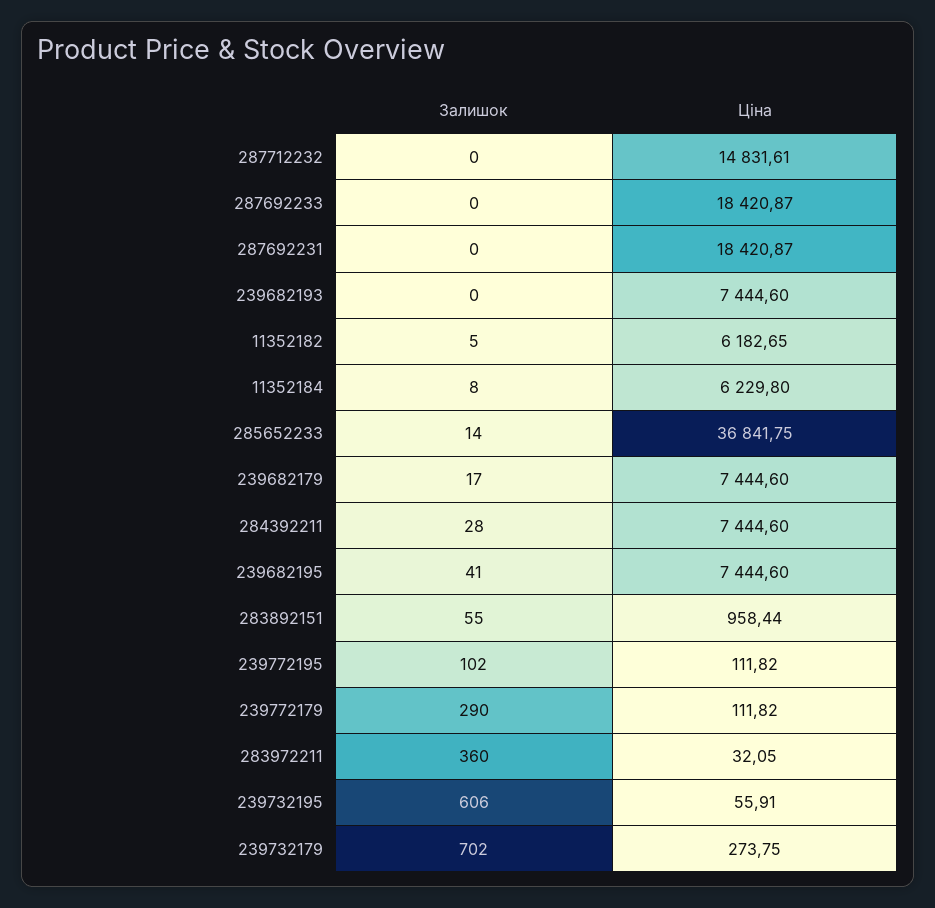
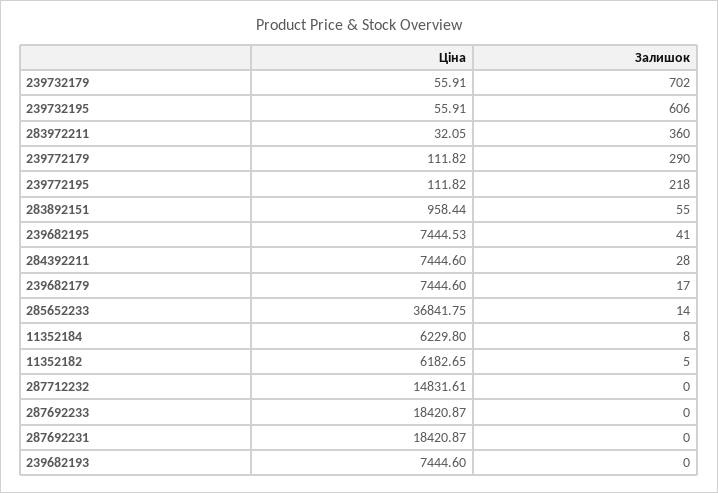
  {
    "Залишок": {
      "287712232": 0,
      "287692233": 0,
      "287692231": 0,
      "239682193": 0,
      "11352182": 5,
      "11352184": 8,
      "285652233": 14,
      "239682179": 17,
      "284392211": 28,
      "239682195": 41,
      "283892151": 55,
-     "239772195": 102,
+     "239772195": 218,
      "239772179": 290,
      "283972211": 360,
      "239732195": 606,
      "239732179": 702
    },
    "Ціна": {
      "287712232": 14831.61,
      "287692233": 18420.87,
      "287692231": 18420.87,
      "239682193": 7444.6,
      "11352182": 6182.65,
      "11352184": 6229.8,
      "285652233": 36841.75,
      "239682179": 7444.6,
      "284392211": 7444.6,
-     "239682195": 7444.6,
+     "239682195": 7444.53,
      "283892151": 958.44,
      "239772195": 111.82,
      "239772179": 111.82,
      "283972211": 32.05,
      "239732195": 55.91,
-     "239732179": 273.75
+     "239732179": 55.91
    }
  }

